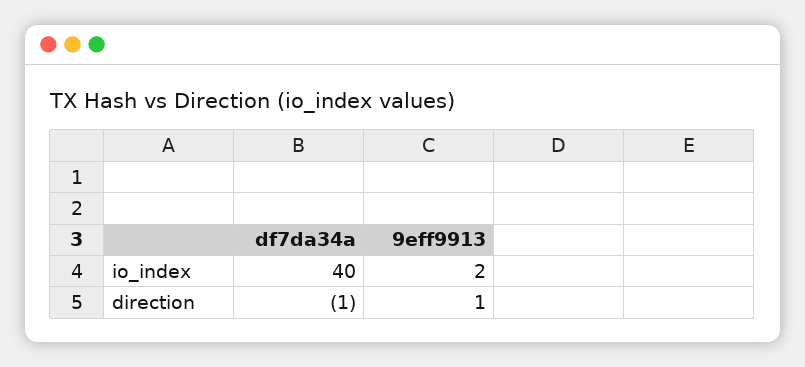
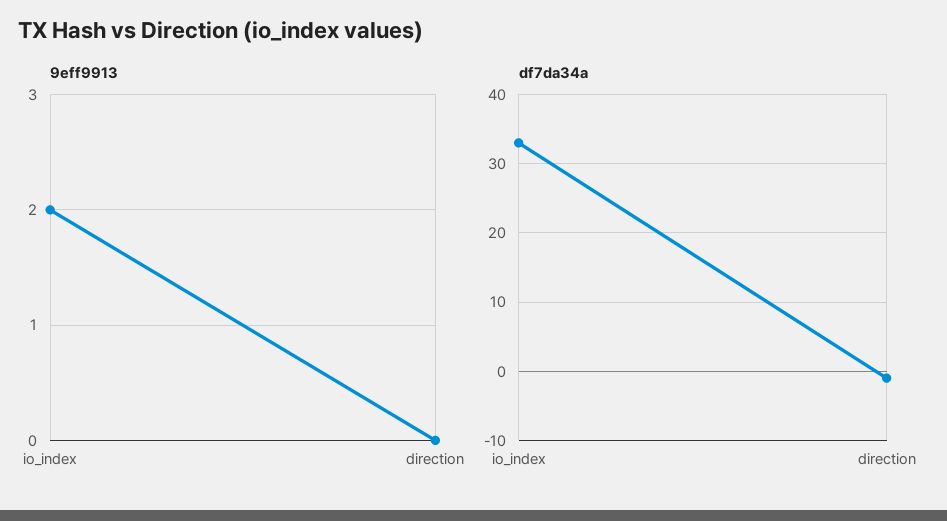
  {
    "df7da34a": {
-     "io_index": 40,
+     "io_index": 33,
      "direction": -1
    },
    "9eff9913": {
      "io_index": 2,
-     "direction": 1
+     "direction": 0
    }
  }

